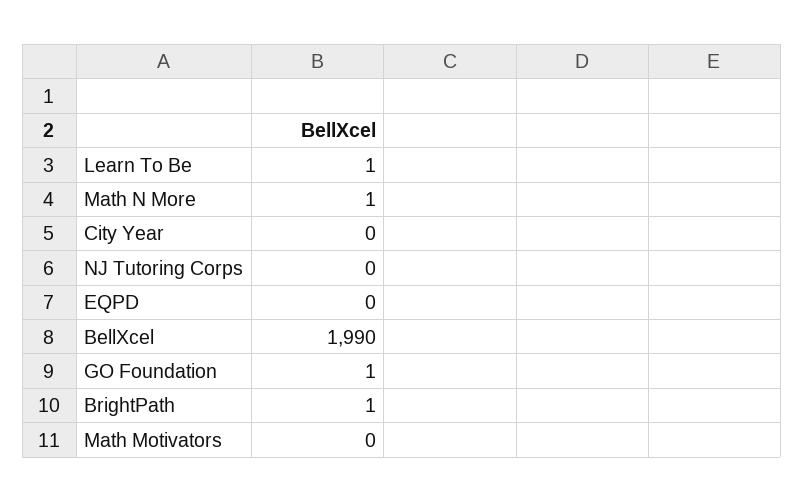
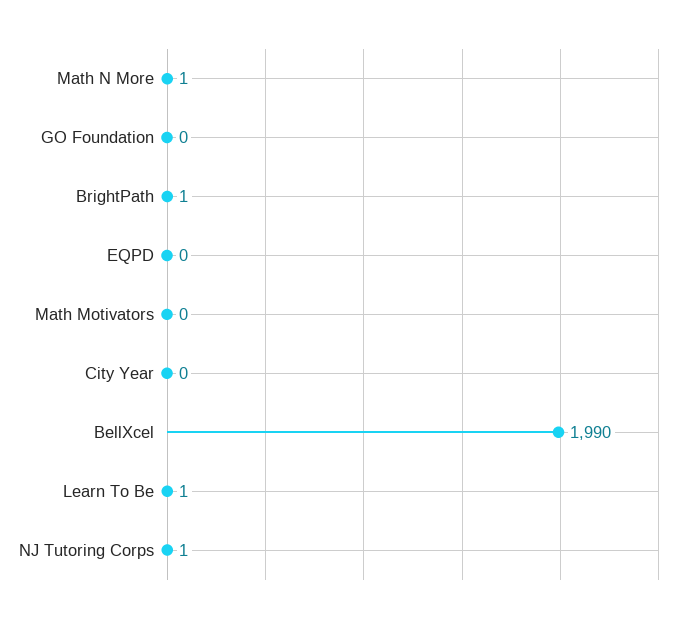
  {
    "Learn To Be": 1,
    "Math N More": 1,
    "City Year": 0,
-   "NJ Tutoring Corps": 0,
+   "NJ Tutoring Corps": 1,
    "EQPD": 0,
    "BellXcel": 1990,
-   "GO Foundation": 1,
+   "GO Foundation": 0,
    "BrightPath": 1,
    "Math Motivators": 0
  }

